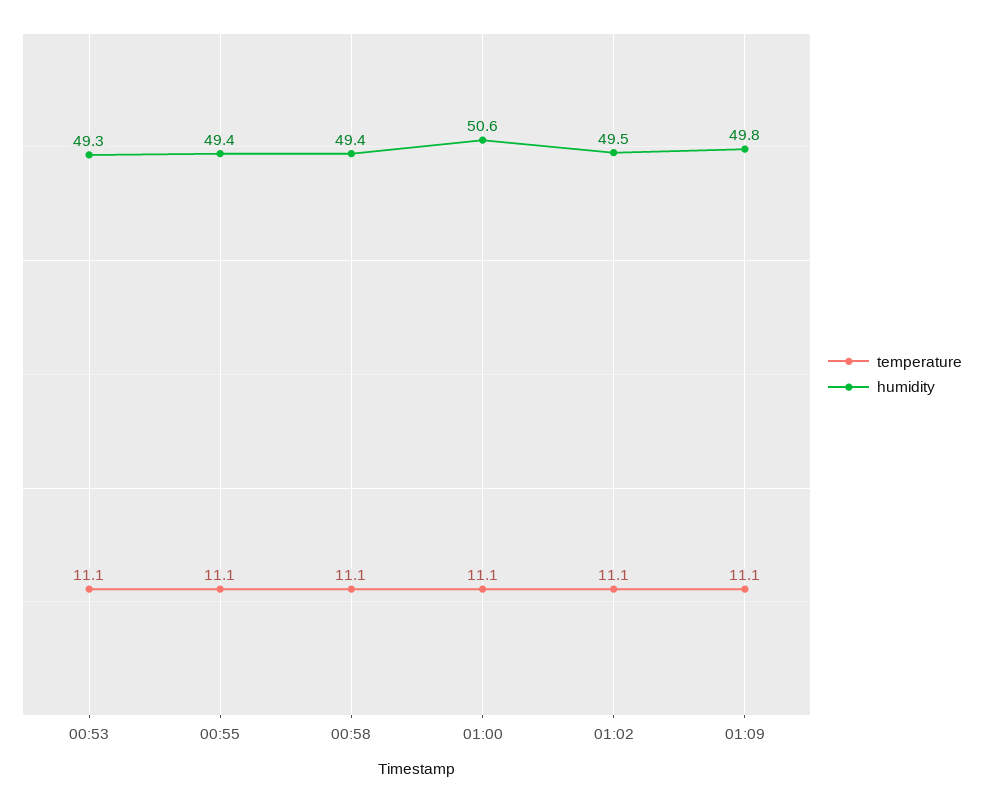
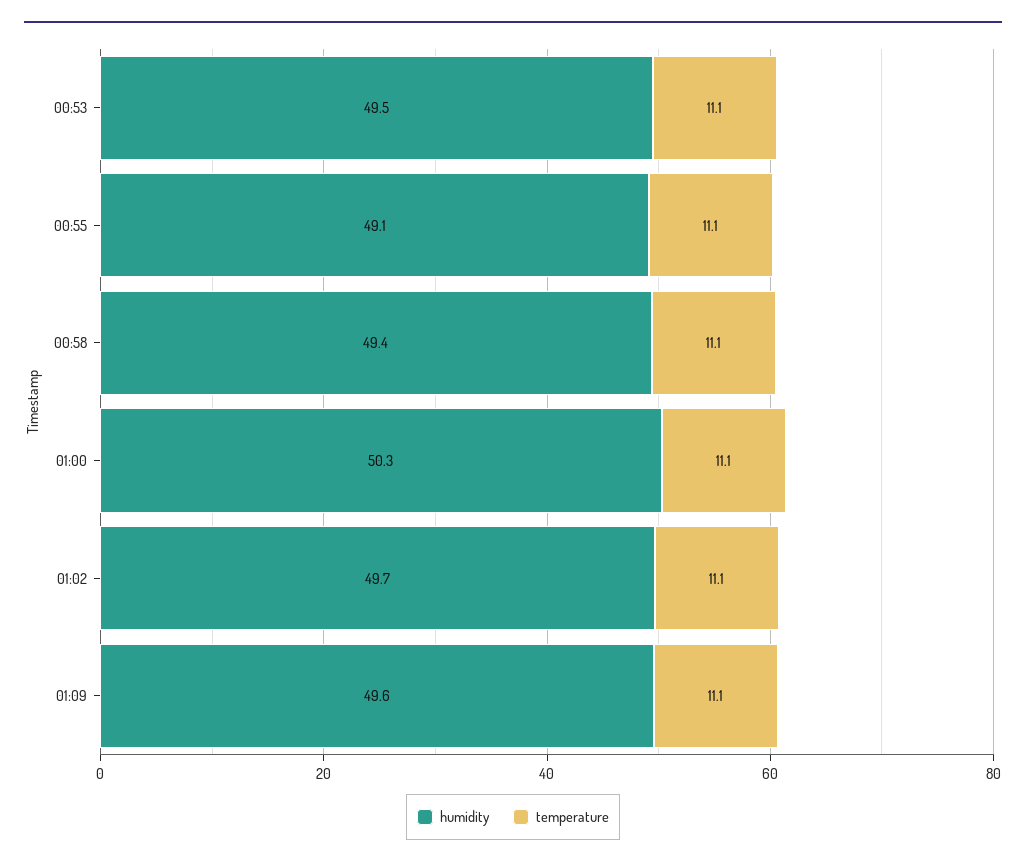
  {
    "temperature": {
      "00:53": 11.1,
      "00:55": 11.1,
      "00:58": 11.1,
      "01:00": 11.1,
      "01:02": 11.1,
      "01:09": 11.1
    },
    "humidity": {
-     "00:53": 49.3,
+     "00:53": 49.5,
-     "00:55": 49.4,
+     "00:55": 49.1,
      "00:58": 49.4,
-     "01:00": 50.6,
+     "01:00": 50.3,
-     "01:02": 49.5,
+     "01:02": 49.7,
-     "01:09": 49.8
+     "01:09": 49.6
    }
  }

